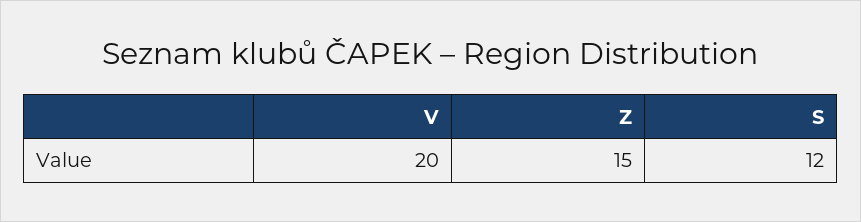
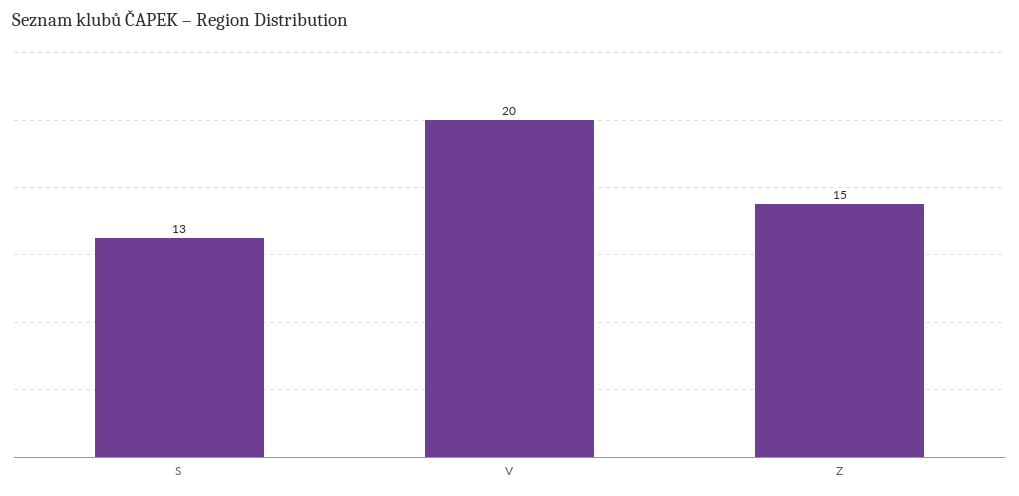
  {
    "V": 20,
    "Z": 15,
-   "S": 12
+   "S": 13
  }

